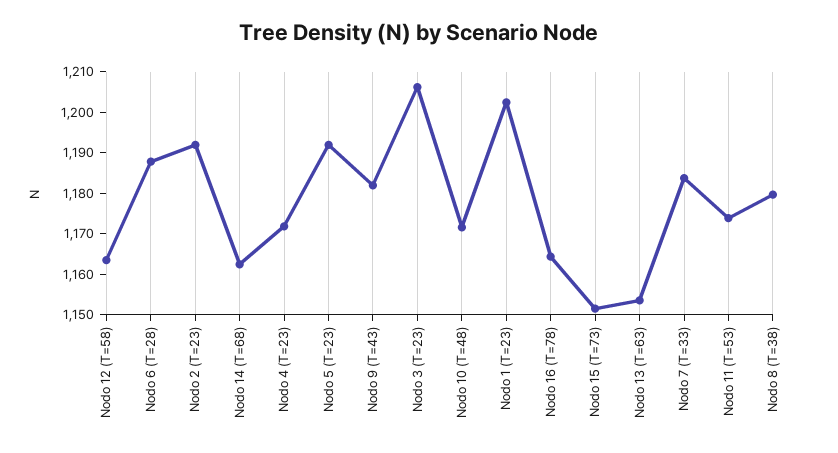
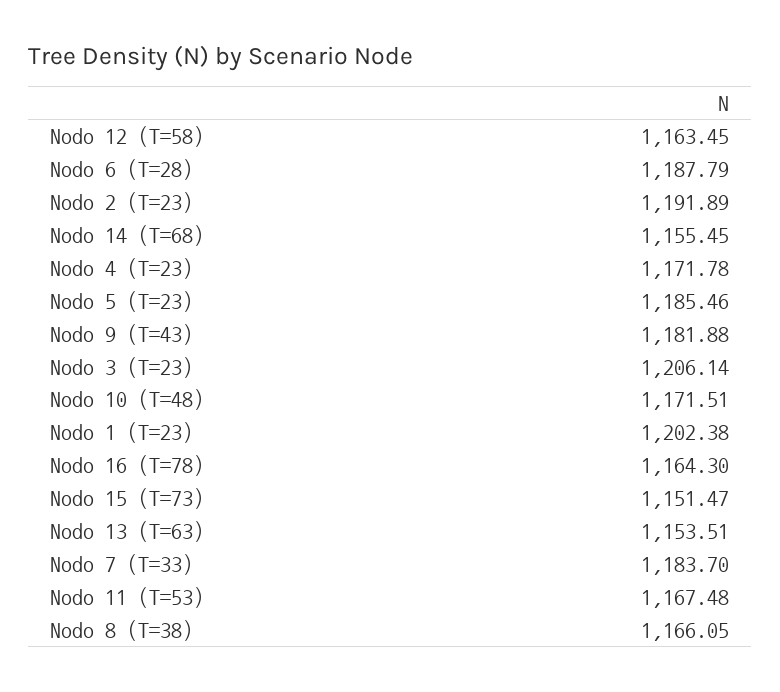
  {
    "Nodo 12 (T=58)": 1163.45,
    "Nodo 6 (T=28)": 1187.79,
    "Nodo 2 (T=23)": 1191.89,
-   "Nodo 14 (T=68)": 1162,
+   "Nodo 14 (T=68)": 1155.45,
    "Nodo 4 (T=23)": 1171.78,
-   "Nodo 5 (T=23)": 1192,
+   "Nodo 5 (T=23)": 1185.46,
    "Nodo 9 (T=43)": 1181.88,
    "Nodo 3 (T=23)": 1206.14,
    "Nodo 10 (T=48)": 1171.51,
    "Nodo 1 (T=23)": 1202.38,
    "Nodo 16 (T=78)": 1164.3,
    "Nodo 15 (T=73)": 1151.47,
    "Nodo 13 (T=63)": 1153.51,
    "Nodo 7 (T=33)": 1183.7,
-   "Nodo 11 (T=53)": 1174,
+   "Nodo 11 (T=53)": 1167.48,
-   "Nodo 8 (T=38)": 1180
+   "Nodo 8 (T=38)": 1166.05
  }

